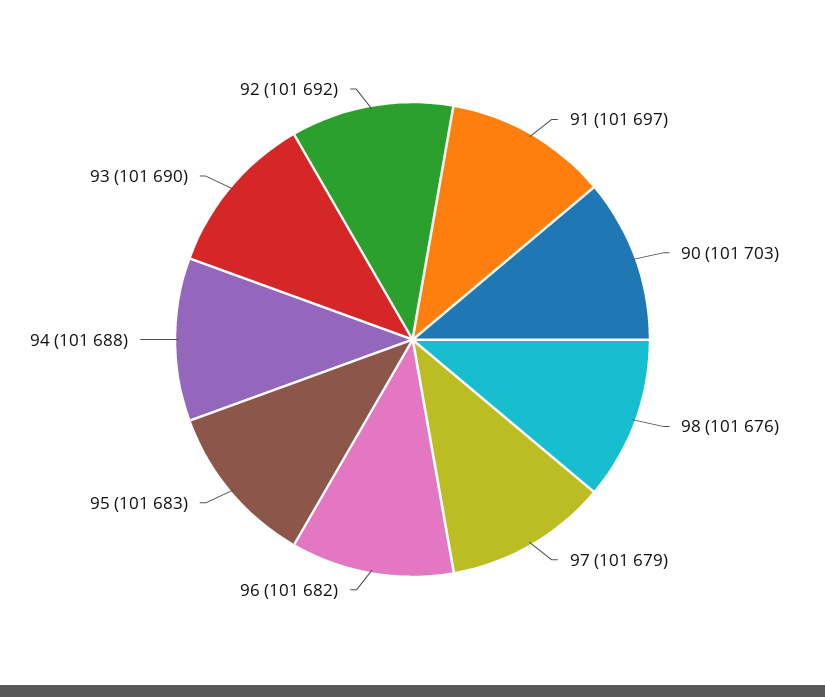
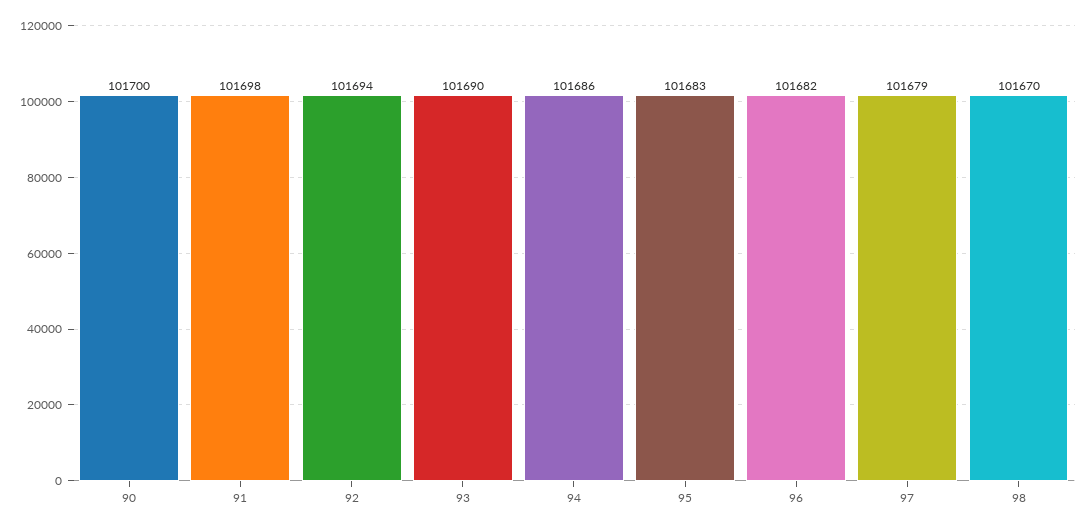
  {
-   "91": 101697,
+   "91": 101698,
-   "90": 101703,
+   "90": 101700,
-   "98": 101676,
+   "98": 101670,
    "97": 101679,
    "96": 101682,
    "95": 101683,
-   "94": 101688,
+   "94": 101686,
    "93": 101690,
-   "92": 101692
+   "92": 101694
  }

